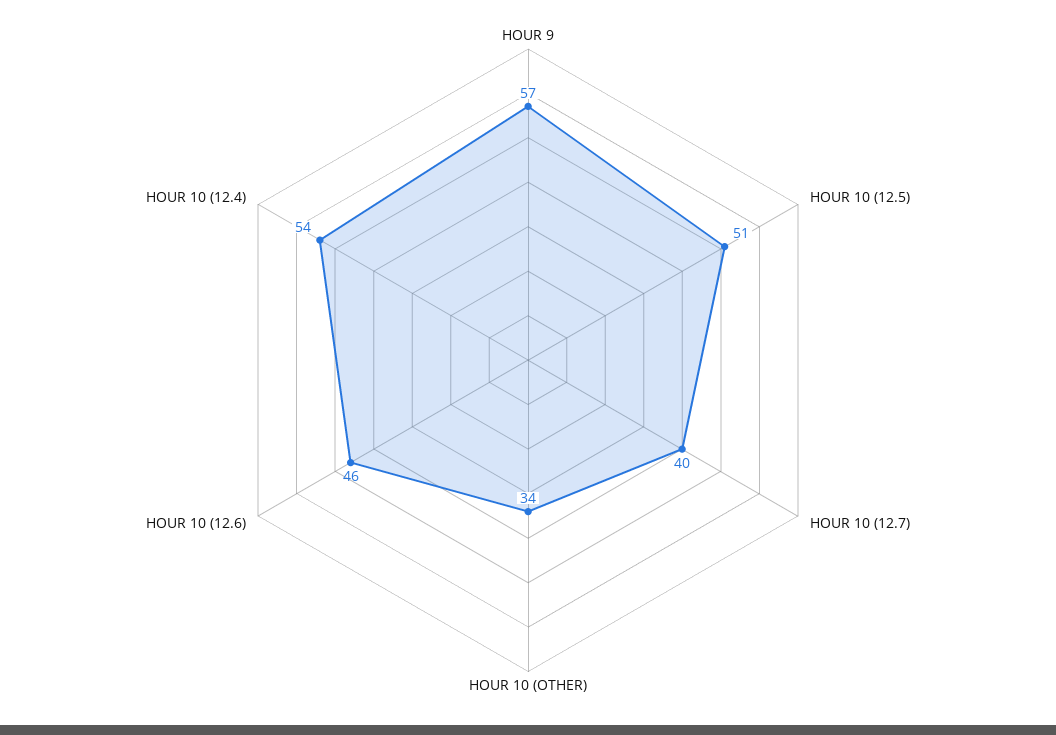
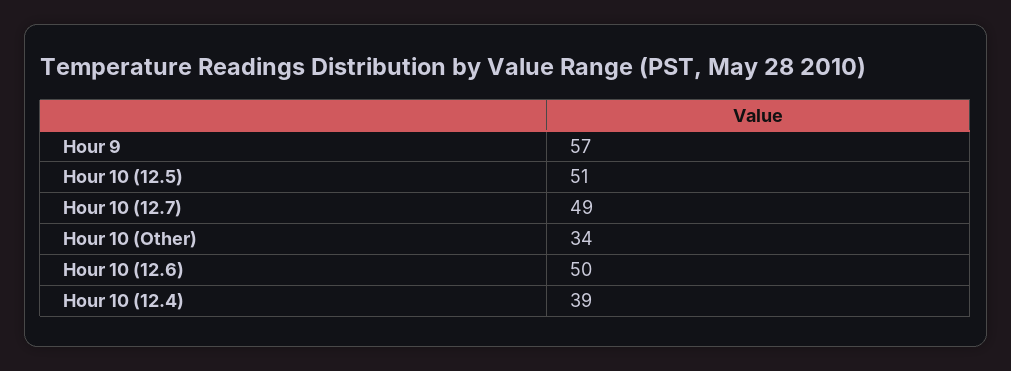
  {
    "HOUR 9": 57,
    "HOUR 10 (12.5)": 51,
-   "HOUR 10 (12.7)": 40,
+   "HOUR 10 (12.7)": 49,
    "HOUR 10 (OTHER)": 34,
-   "HOUR 10 (12.6)": 46,
+   "HOUR 10 (12.6)": 50,
-   "HOUR 10 (12.4)": 54
+   "HOUR 10 (12.4)": 39
  }

